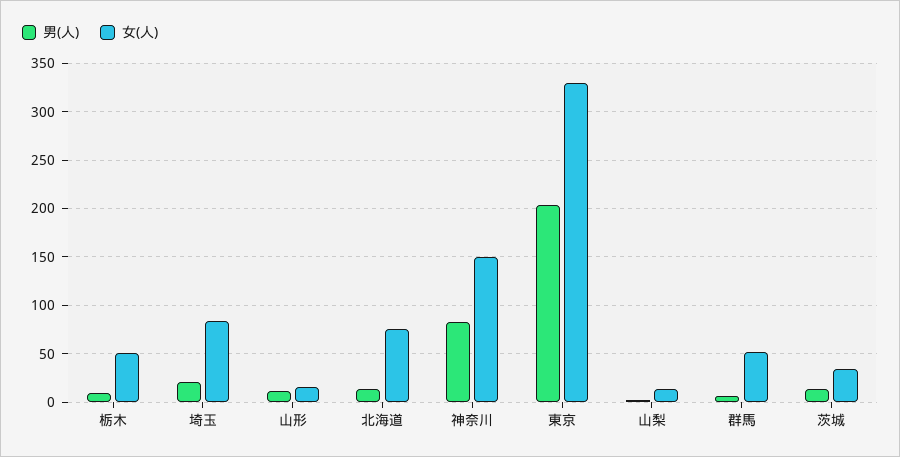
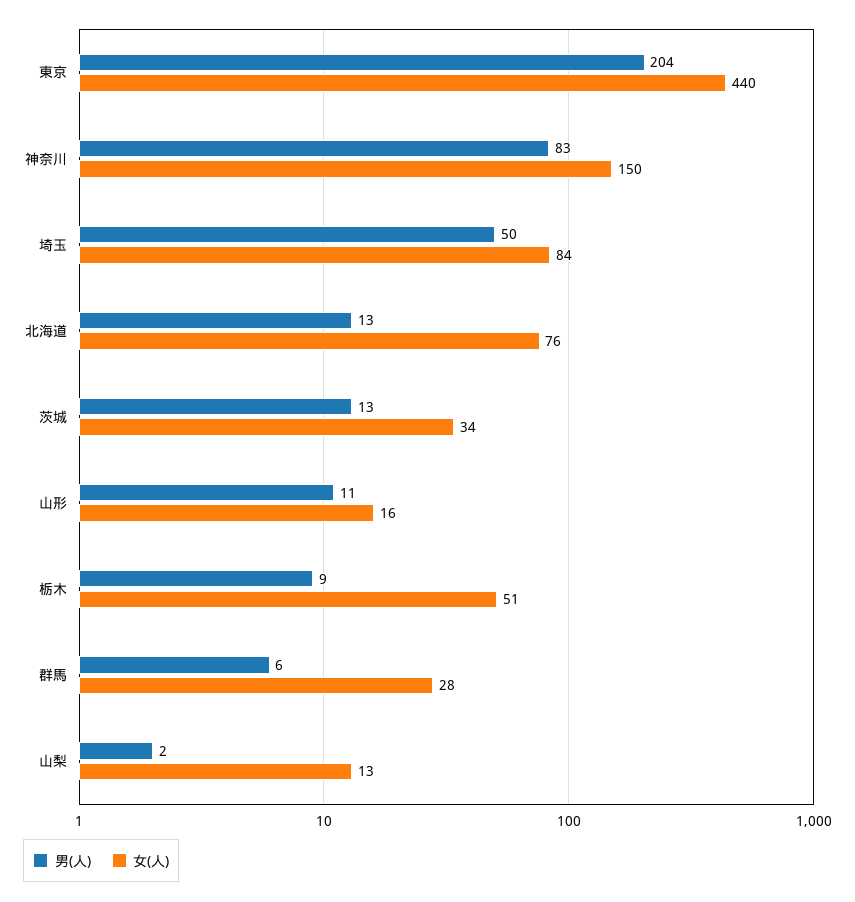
  {
    "男(人)": {
      "栃木": 9,
-     "埼玉": 20,
+     "埼玉": 50,
      "山形": 11,
      "北海道": 13,
      "神奈川": 83,
      "東京": 204,
      "山梨": 2,
      "群馬": 6,
      "茨城": 13
    },
    "女(人)": {
      "栃木": 51,
      "埼玉": 84,
      "山形": 16,
      "北海道": 76,
      "神奈川": 150,
-     "東京": 330,
+     "東京": 440,
      "山梨": 13,
-     "群馬": 50,
+     "群馬": 28,
      "茨城": 34
    }
  }

